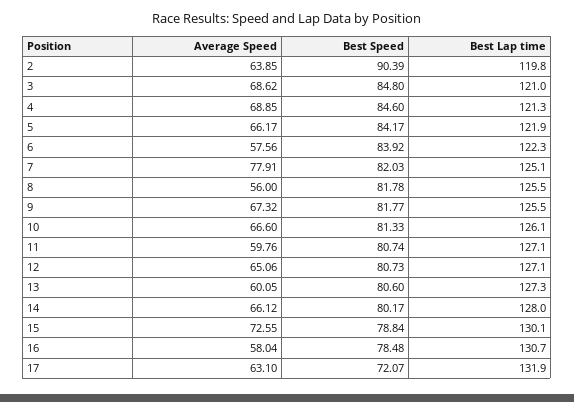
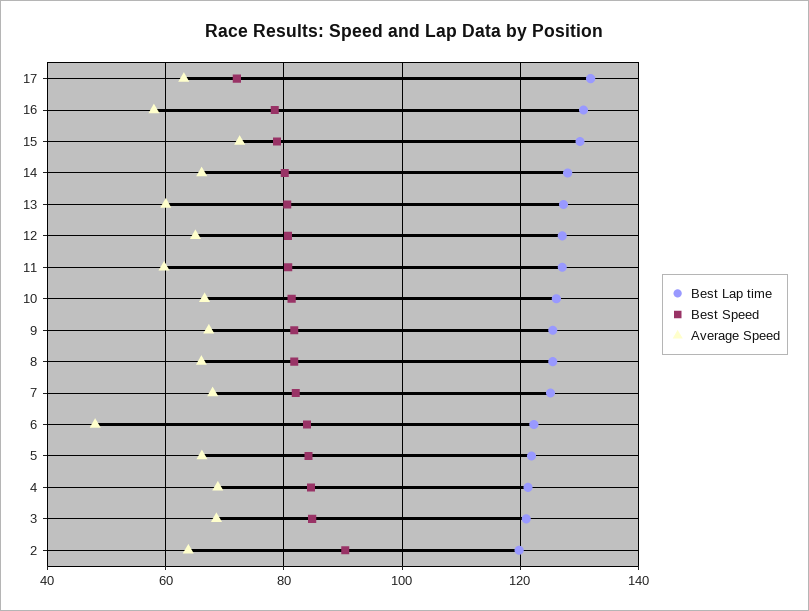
  {
    "Average Speed": {
      "2": 63.85,
      "3": 68.62,
      "4": 68.85,
      "5": 66.17,
-     "6": 57.56,
+     "6": 48,
-     "7": 77.91,
+     "7": 68,
-     "8": 56,
+     "8": 66,
      "9": 67.32,
      "10": 66.6,
      "11": 59.76,
      "12": 65.06,
      "13": 60.05,
      "14": 66.12,
      "15": 72.55,
      "16": 58.04,
      "17": 63.1
    },
    "Best Speed": {
      "2": 90.39,
      "3": 84.8,
      "4": 84.6,
      "5": 84.17,
      "6": 83.92,
      "7": 82.03,
      "8": 81.78,
      "9": 81.77,
      "10": 81.33,
      "11": 80.74,
      "12": 80.73,
      "13": 80.6,
      "14": 80.17,
      "15": 78.84,
      "16": 78.48,
      "17": 72.07
    },
    "Best Lap time": {
      "2": 119.8,
      "3": 121,
      "4": 121.3,
      "5": 121.9,
      "6": 122.3,
      "7": 125.1,
      "8": 125.5,
      "9": 125.5,
      "10": 126.1,
      "11": 127.1,
      "12": 127.1,
      "13": 127.3,
      "14": 128,
      "15": 130.1,
      "16": 130.7,
      "17": 131.9
    }
  }

